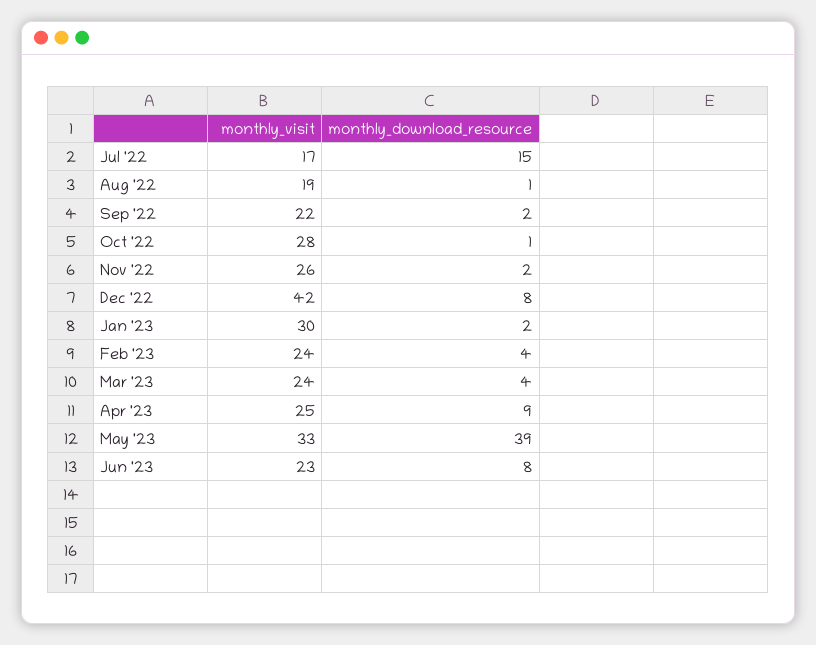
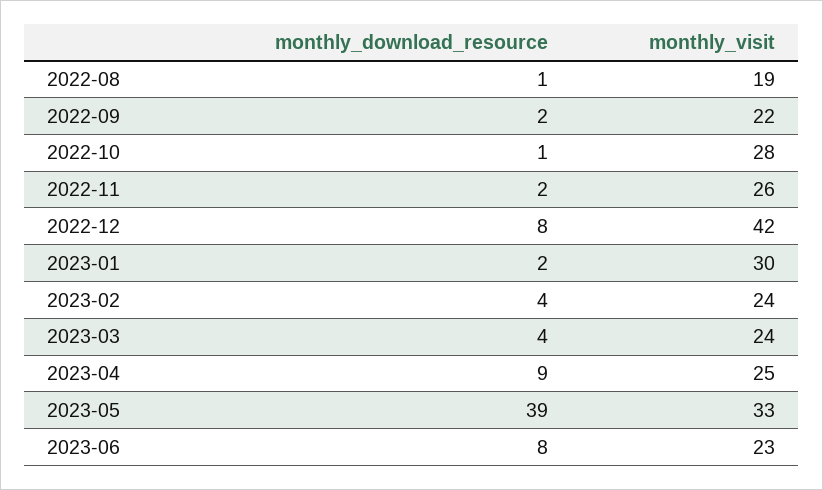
  {
    "monthly_visit": {
-     "Jul '22": 17,
      "Aug '22": 19,
      "Sep '22": 22,
      "Oct '22": 28,
      "Nov '22": 26,
      "Dec '22": 42,
      "Jan '23": 30,
      "Feb '23": 24,
      "Mar '23": 24,
      "Apr '23": 25,
      "May '23": 33,
      "Jun '23": 23
    },
    "monthly_download_resource": {
-     "Jul '22": 15,
      "Aug '22": 1,
      "Sep '22": 2,
      "Oct '22": 1,
      "Nov '22": 2,
      "Dec '22": 8,
      "Jan '23": 2,
      "Feb '23": 4,
      "Mar '23": 4,
      "Apr '23": 9,
      "May '23": 39,
      "Jun '23": 8
    }
  }

